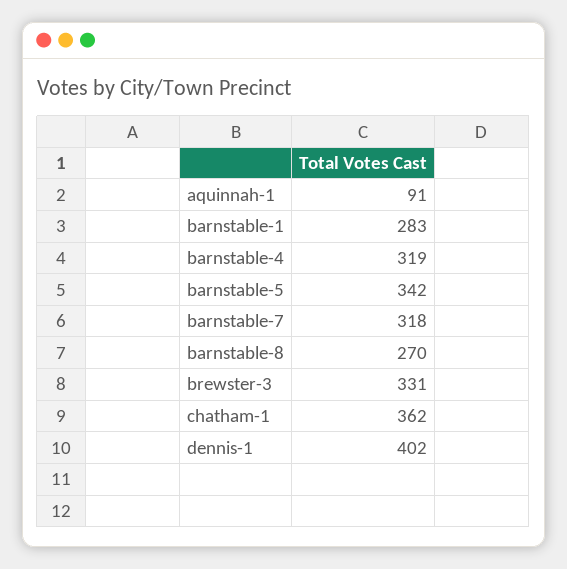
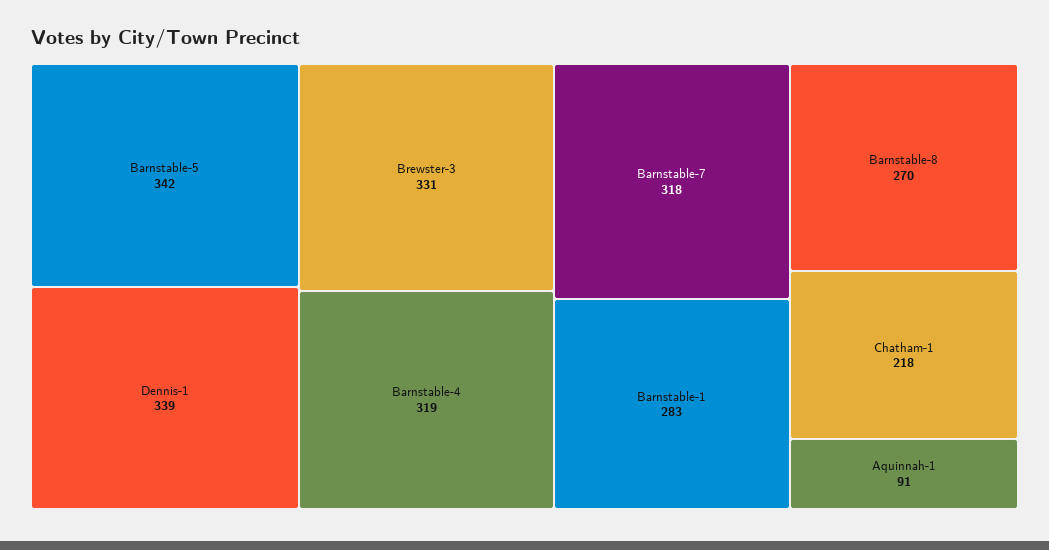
  {
    "aquinnah-1": 91,
    "barnstable-1": 283,
    "barnstable-4": 319,
    "barnstable-5": 342,
    "barnstable-7": 318,
    "barnstable-8": 270,
    "brewster-3": 331,
-   "chatham-1": 362,
+   "chatham-1": 218,
-   "dennis-1": 402
+   "dennis-1": 339
  }

